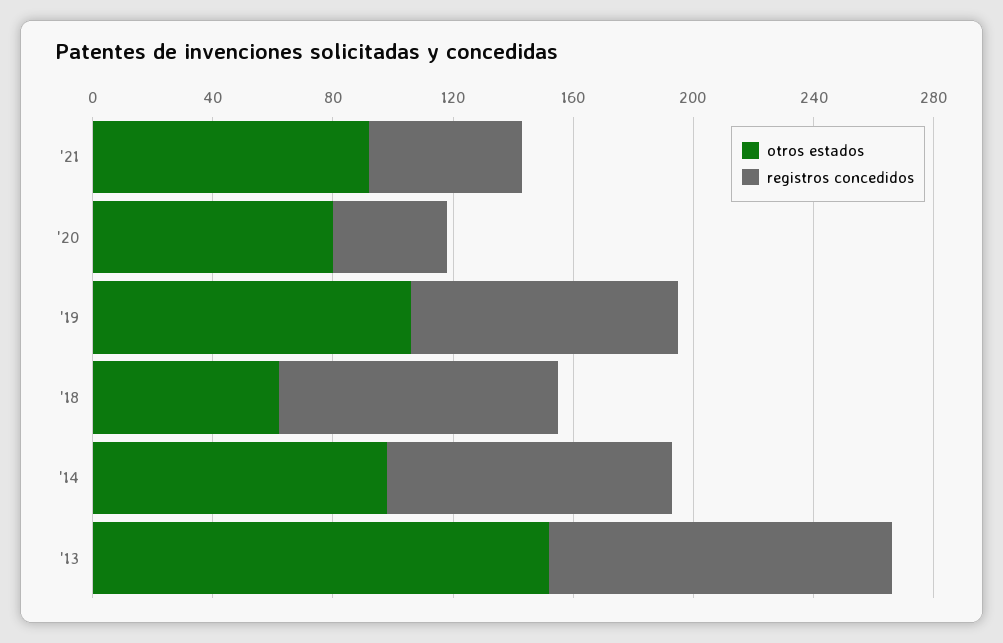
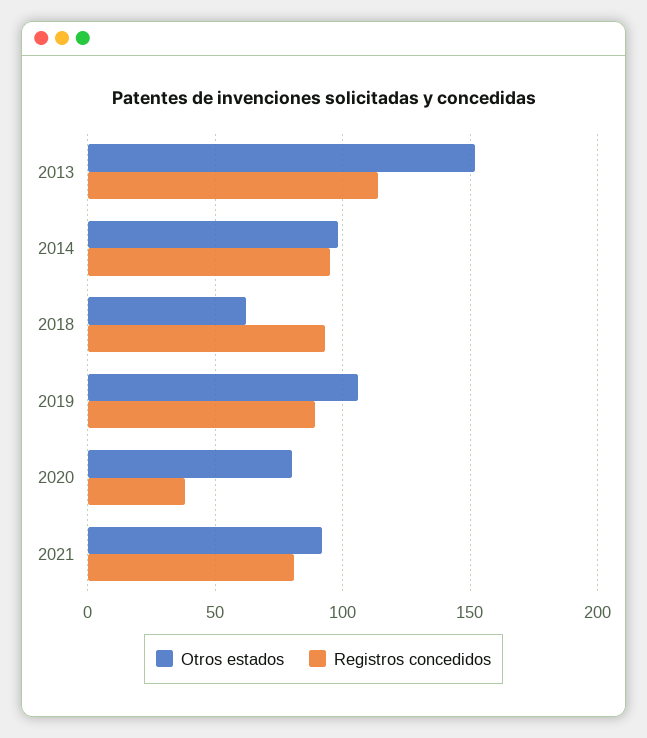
  {
    "otros estados": {
      "'21": 90,
      "'20": 80,
      "'19": 105,
      "'18": 60,
      "'14": 100,
      "'13": 150
    },
    "registros concedidos": {
-     "'21": 50,
+     "'21": 80,
      "'20": 40,
      "'19": 90,
      "'18": 95,
      "'14": 95,
      "'13": 115
    }
  }

